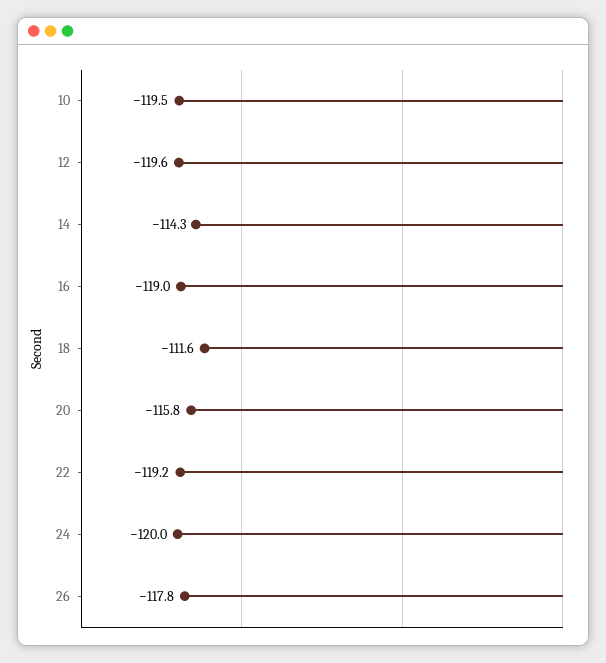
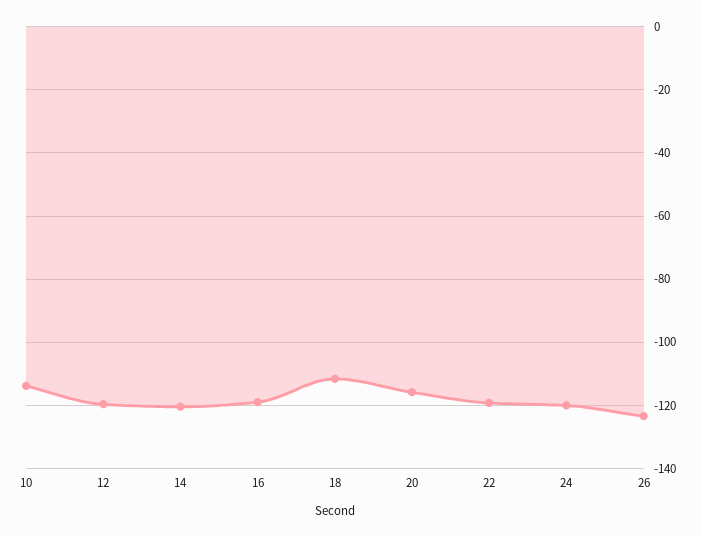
  {
-   "10": -119.5,
+   "10": -114,
    "12": -119.6,
-   "14": -114.3,
+   "14": -120,
    "16": -119,
    "18": -111.6,
    "20": -115.8,
    "22": -119.2,
    "24": -120,
-   "26": -117.8
+   "26": -124
  }

